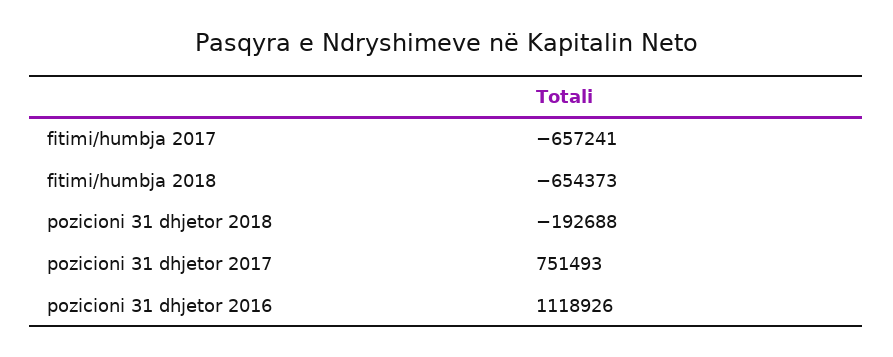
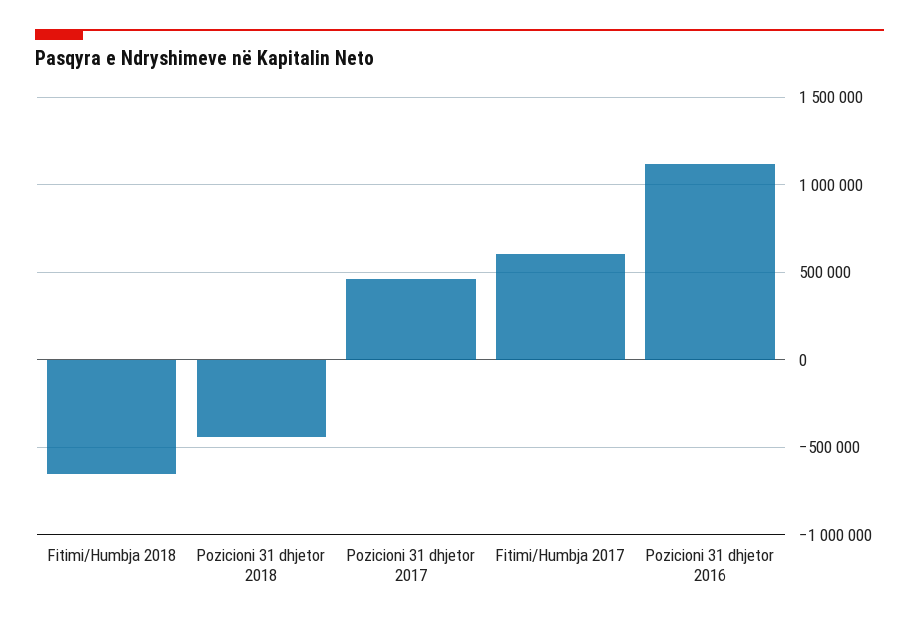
  {
-   "fitimi/humbja 2017": -657241,
+   "fitimi/humbja 2017": 600000,
    "fitimi/humbja 2018": -654373,
-   "pozicioni 31 dhjetor 2018": -192688,
+   "pozicioni 31 dhjetor 2018": -450000,
-   "pozicioni 31 dhjetor 2017": 751493,
+   "pozicioni 31 dhjetor 2017": 450000,
    "pozicioni 31 dhjetor 2016": 1118926
  }

